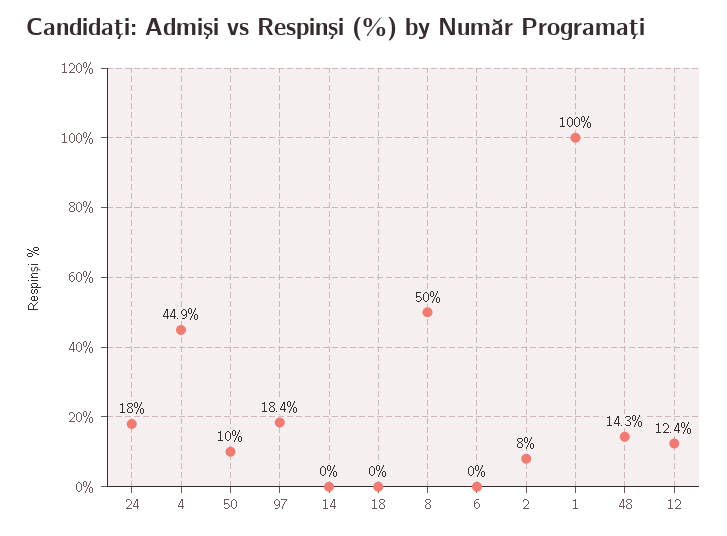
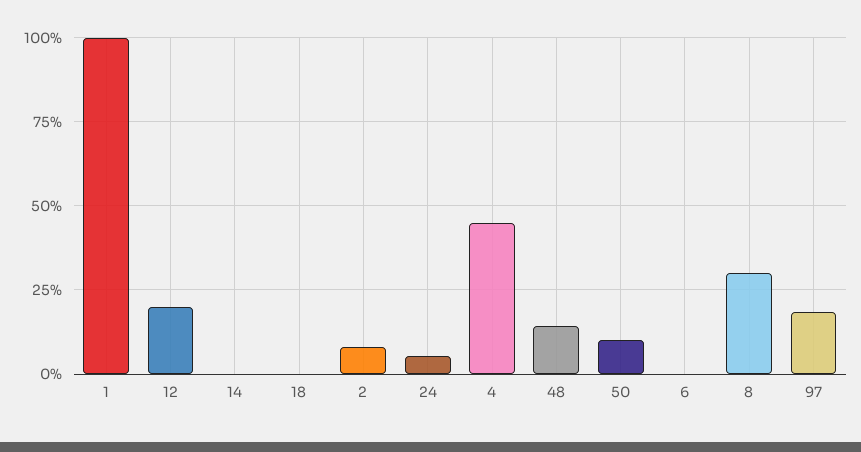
  {
-   "24": 18,
+   "24": 5,
    "4": 44.9,
    "50": 10,
    "97": 18.4,
    "14": 0,
    "18": 0,
-   "8": 50,
+   "8": 30,
    "6": 0,
    "2": 8,
    "1": 100,
    "48": 14.3,
-   "12": 12.4
+   "12": 20
  }

